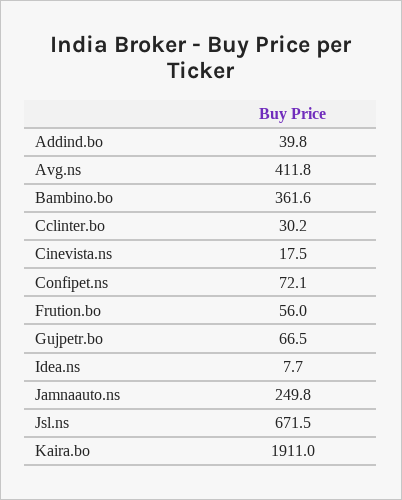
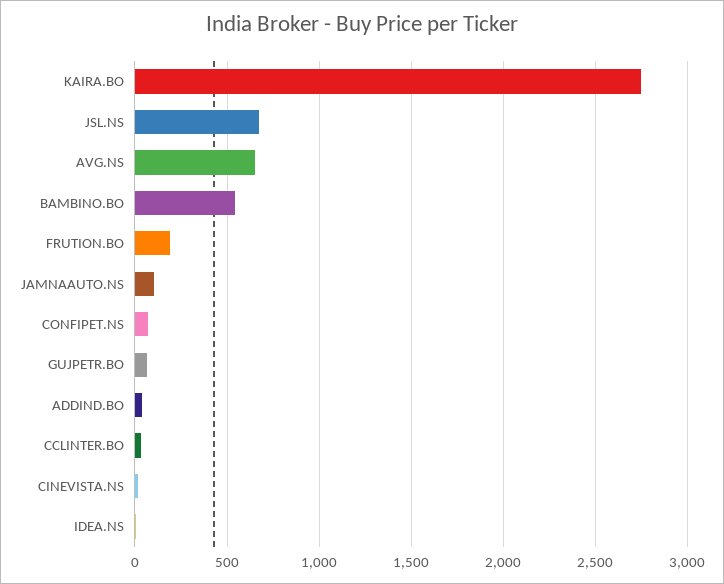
  {
    "Addind.bo": 39.8,
-   "Avg.ns": 411.8,
+   "Avg.ns": 650,
-   "Bambino.bo": 361.6,
+   "Bambino.bo": 550,
    "Cclinter.bo": 30.2,
    "Cinevista.ns": 17.5,
    "Confipet.ns": 72.1,
-   "Frution.bo": 56,
+   "Frution.bo": 200,
    "Gujpetr.bo": 66.5,
    "Idea.ns": 7.7,
-   "Jamnaauto.ns": 249.8,
+   "Jamnaauto.ns": 100,
    "Jsl.ns": 671.5,
-   "Kaira.bo": 1911
+   "Kaira.bo": 2750
  }

